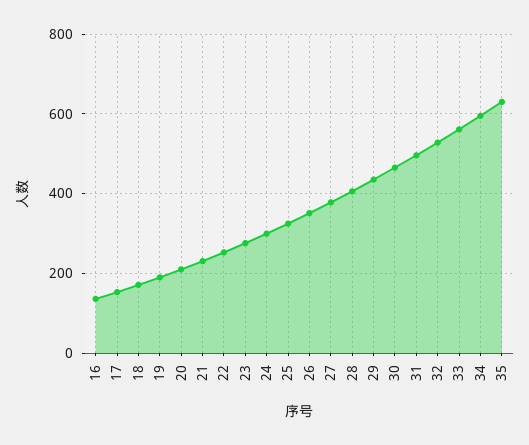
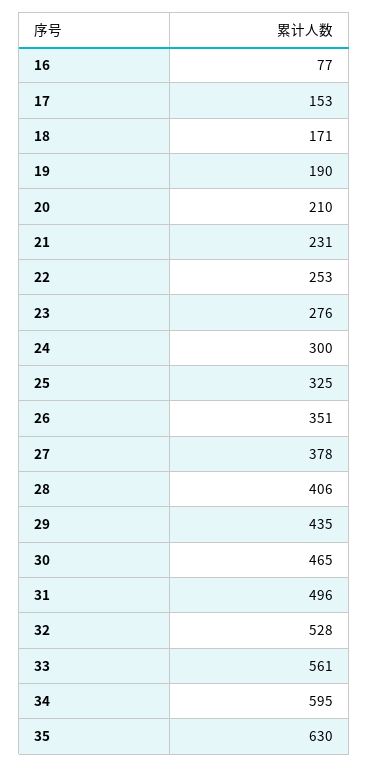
  {
-   "16": 140,
+   "16": 77,
    "17": 153,
    "18": 171,
    "19": 190,
    "20": 210,
    "21": 231,
    "22": 253,
    "23": 276,
    "24": 300,
    "25": 325,
    "26": 351,
    "27": 378,
    "28": 406,
    "29": 435,
    "30": 465,
    "31": 496,
    "32": 528,
    "33": 561,
    "34": 595,
    "35": 630
  }

